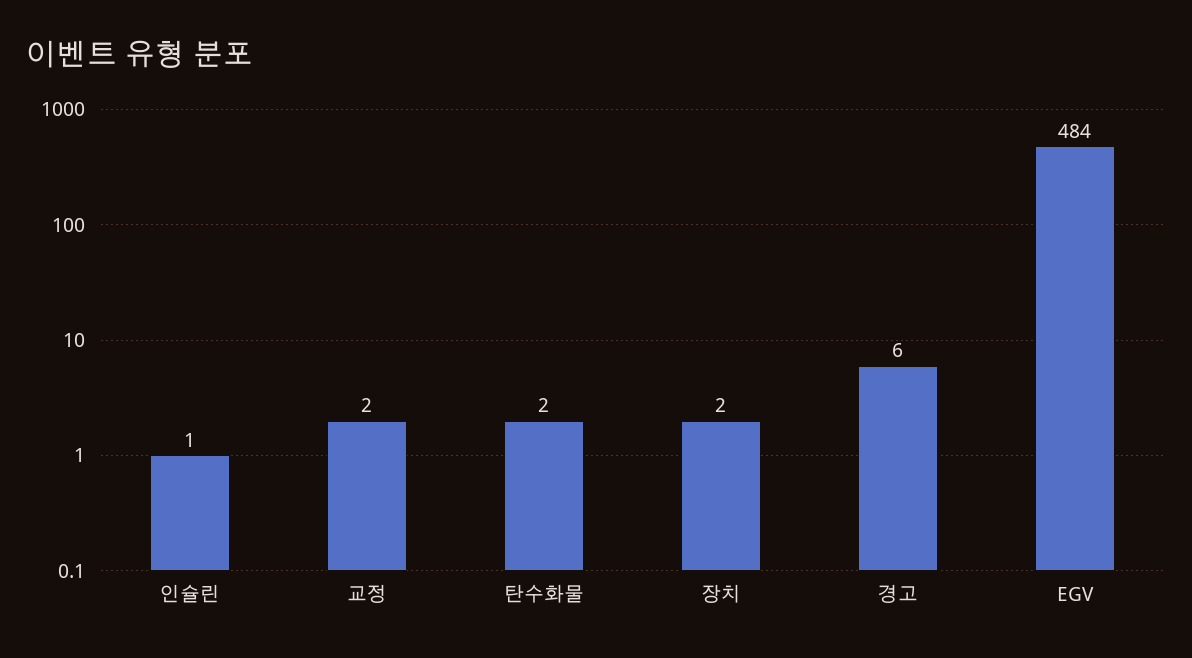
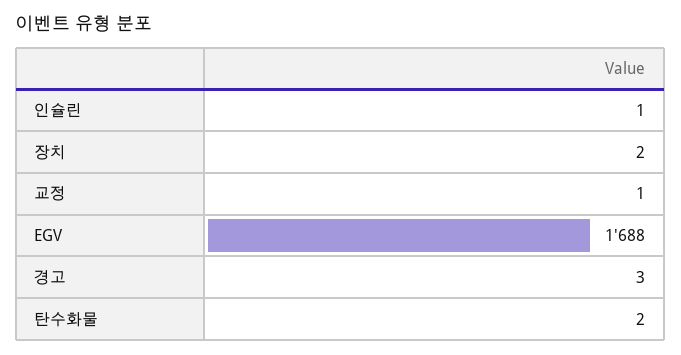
  {
    "인슐린": 1,
-   "교정": 2,
+   "교정": 1,
    "탄수화물": 2,
    "장치": 2,
-   "경고": 6,
+   "경고": 3,
-   "EGV": 484
+   "EGV": 1688
  }

